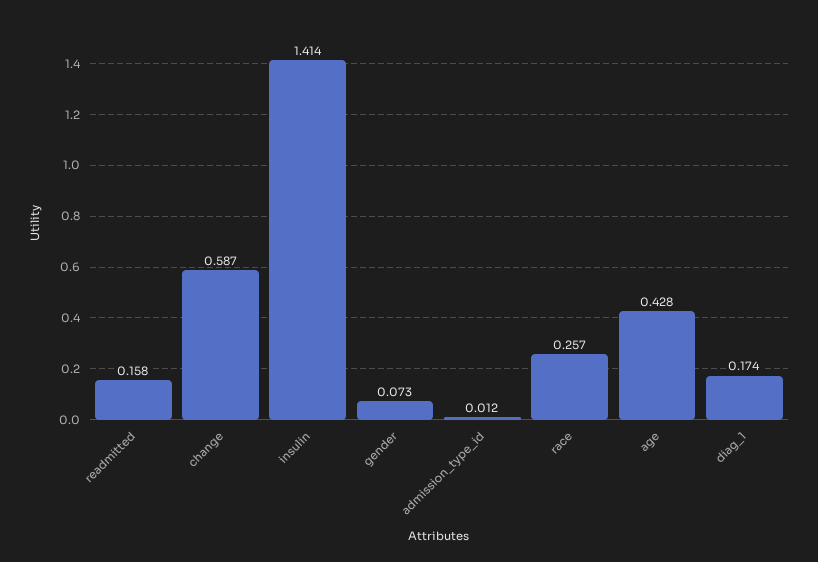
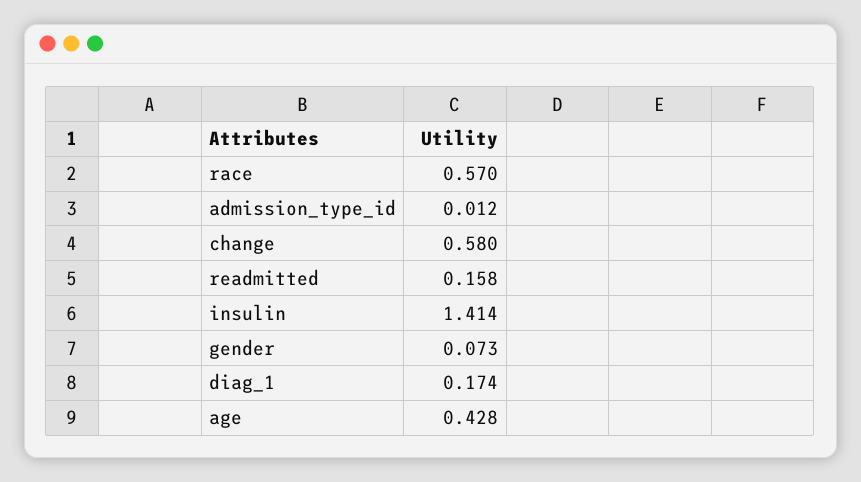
  {
    "readmitted": 0.158,
-   "change": 0.587,
+   "change": 0.58,
    "insulin": 1.414,
    "gender": 0.073,
    "admission_type_id": 0.012,
-   "race": 0.257,
+   "race": 0.57,
    "age": 0.428,
    "diag_1": 0.174
  }

